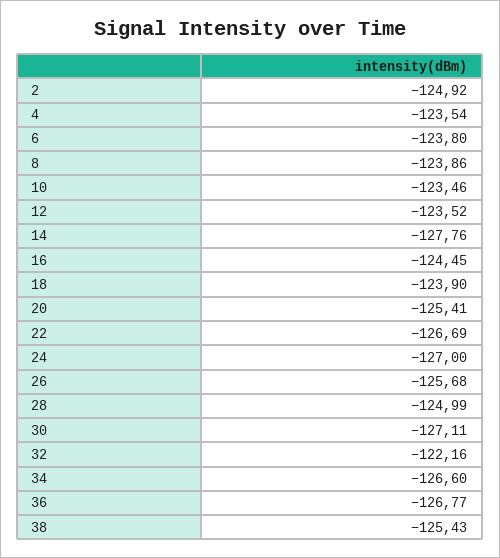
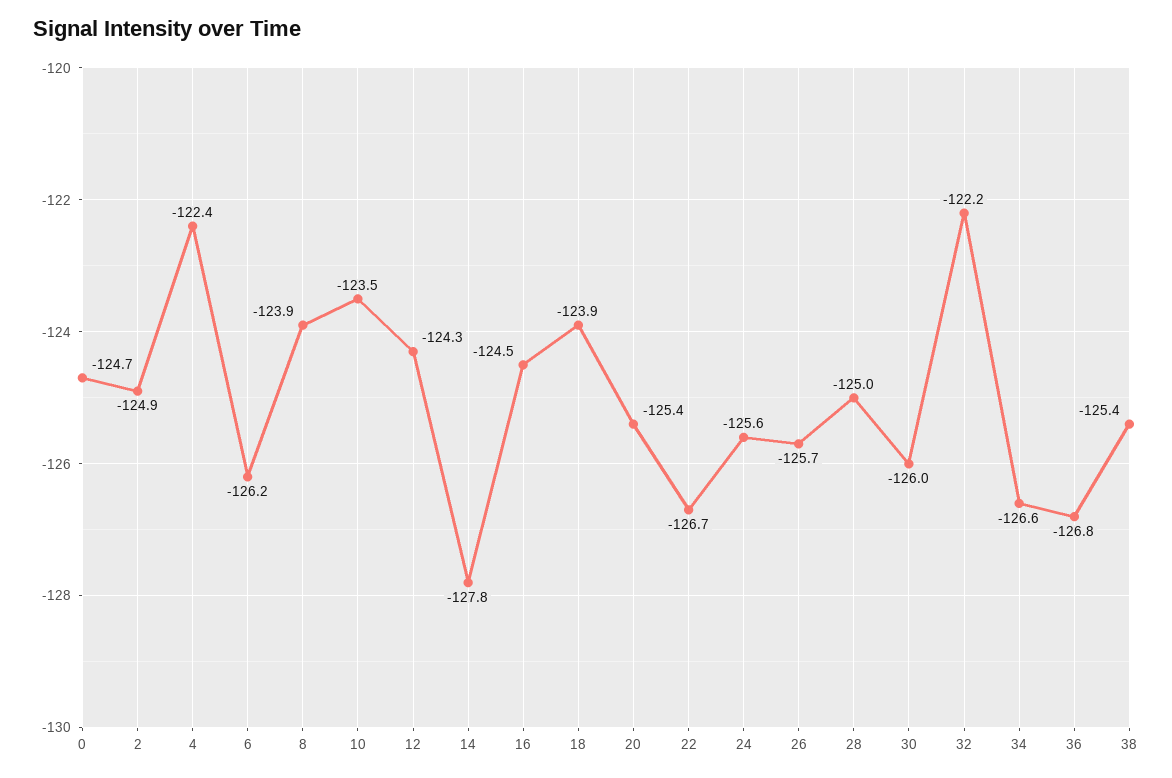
  {
    "2": -124.92,
-   "4": -123.54,
+   "4": -122.4,
-   "6": -123.8,
+   "6": -126.2,
    "8": -123.86,
    "10": -123.46,
-   "12": -123.52,
+   "12": -124.3,
    "14": -127.76,
    "16": -124.45,
    "18": -123.9,
    "20": -125.41,
    "22": -126.69,
-   "24": -127,
+   "24": -125.6,
    "26": -125.68,
    "28": -124.99,
-   "30": -127.11,
+   "30": -126,
    "32": -122.16,
    "34": -126.6,
    "36": -126.77,
-   "38": -125.43
+   "38": -125.43,
+   "0": -124.7
  }

